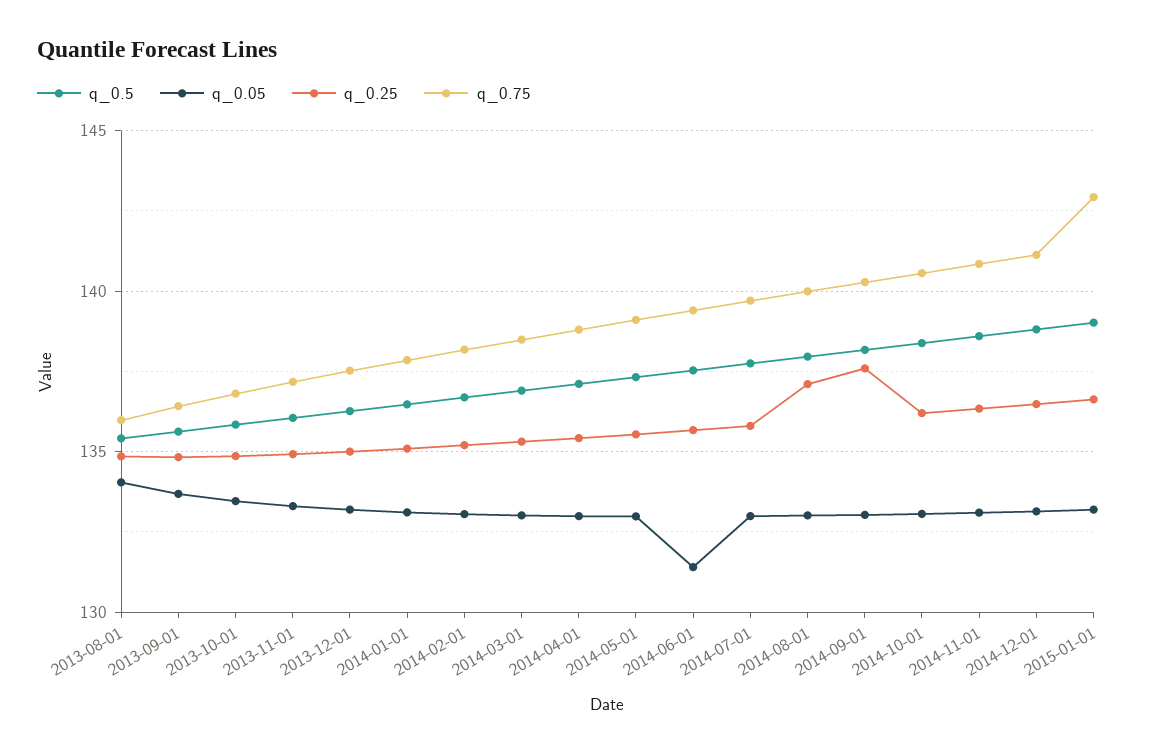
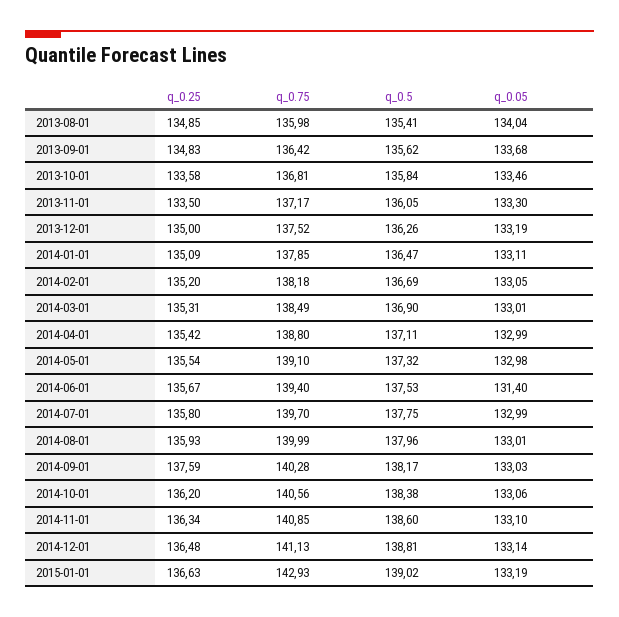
  {
    "q_0.5": {
      "2013-08-01": 135.41,
      "2013-09-01": 135.62,
      "2013-10-01": 135.84,
      "2013-11-01": 136.05,
      "2013-12-01": 136.26,
      "2014-01-01": 136.47,
      "2014-02-01": 136.69,
      "2014-03-01": 136.9,
      "2014-04-01": 137.11,
      "2014-05-01": 137.32,
      "2014-06-01": 137.53,
      "2014-07-01": 137.75,
      "2014-08-01": 137.96,
      "2014-09-01": 138.17,
      "2014-10-01": 138.38,
      "2014-11-01": 138.6,
      "2014-12-01": 138.81,
      "2015-01-01": 139.02
    },
    "q_0.05": {
      "2013-08-01": 134.04,
      "2013-09-01": 133.68,
      "2013-10-01": 133.46,
      "2013-11-01": 133.3,
      "2013-12-01": 133.19,
      "2014-01-01": 133.11,
      "2014-02-01": 133.05,
      "2014-03-01": 133.01,
      "2014-04-01": 132.99,
      "2014-05-01": 132.98,
      "2014-06-01": 131.4,
      "2014-07-01": 132.99,
      "2014-08-01": 133.01,
      "2014-09-01": 133.03,
      "2014-10-01": 133.06,
      "2014-11-01": 133.1,
      "2014-12-01": 133.14,
      "2015-01-01": 133.19
    },
    "q_0.25": {
      "2013-08-01": 134.85,
      "2013-09-01": 134.83,
-     "2013-10-01": 135,
+     "2013-10-01": 133.58,
-     "2013-11-01": 135,
+     "2013-11-01": 133.5,
      "2013-12-01": 135,
      "2014-01-01": 135.09,
      "2014-02-01": 135.2,
      "2014-03-01": 135.31,
      "2014-04-01": 135.42,
      "2014-05-01": 135.54,
      "2014-06-01": 135.67,
      "2014-07-01": 135.8,
-     "2014-08-01": 137,
+     "2014-08-01": 135.93,
      "2014-09-01": 137.59,
      "2014-10-01": 136.2,
      "2014-11-01": 136.34,
      "2014-12-01": 136.48,
      "2015-01-01": 136.63
    },
    "q_0.75": {
      "2013-08-01": 135.98,
      "2013-09-01": 136.42,
      "2013-10-01": 136.81,
      "2013-11-01": 137.17,
      "2013-12-01": 137.52,
      "2014-01-01": 137.85,
      "2014-02-01": 138.18,
      "2014-03-01": 138.49,
      "2014-04-01": 138.8,
      "2014-05-01": 139.1,
      "2014-06-01": 139.4,
      "2014-07-01": 139.7,
      "2014-08-01": 139.99,
      "2014-09-01": 140.28,
      "2014-10-01": 140.56,
      "2014-11-01": 140.85,
      "2014-12-01": 141.13,
      "2015-01-01": 142.93
    }
  }

